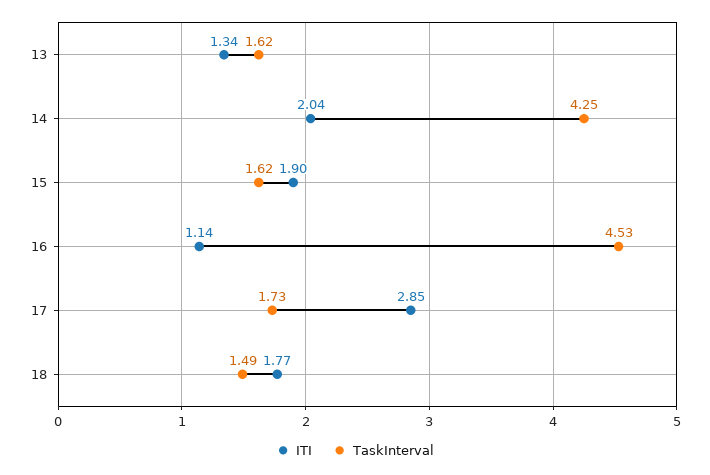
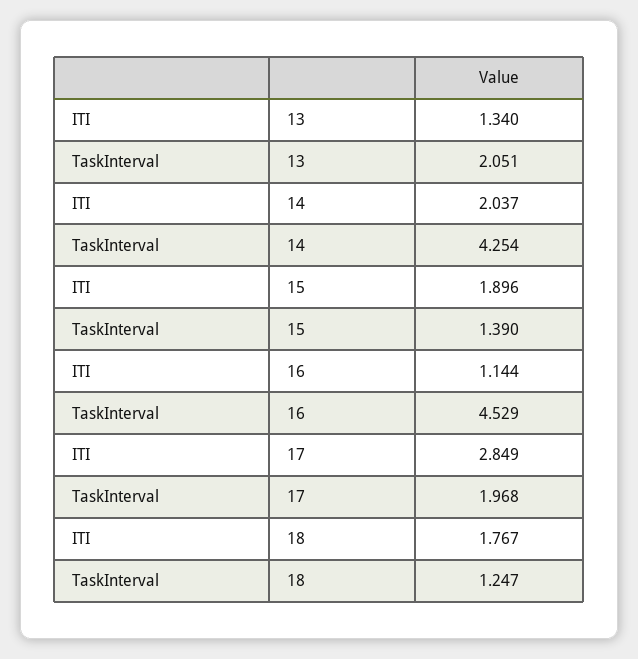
  {
    "ITI": {
      "13": 1.34,
      "14": 2.037,
      "15": 1.896,
      "16": 1.144,
      "17": 2.849,
      "18": 1.767
    },
    "TaskInterval": {
-     "13": 1.62,
+     "13": 2.051,
      "14": 4.254,
-     "15": 1.62,
+     "15": 1.39,
      "16": 4.529,
-     "17": 1.73,
+     "17": 1.968,
-     "18": 1.49
+     "18": 1.247
    }
  }

